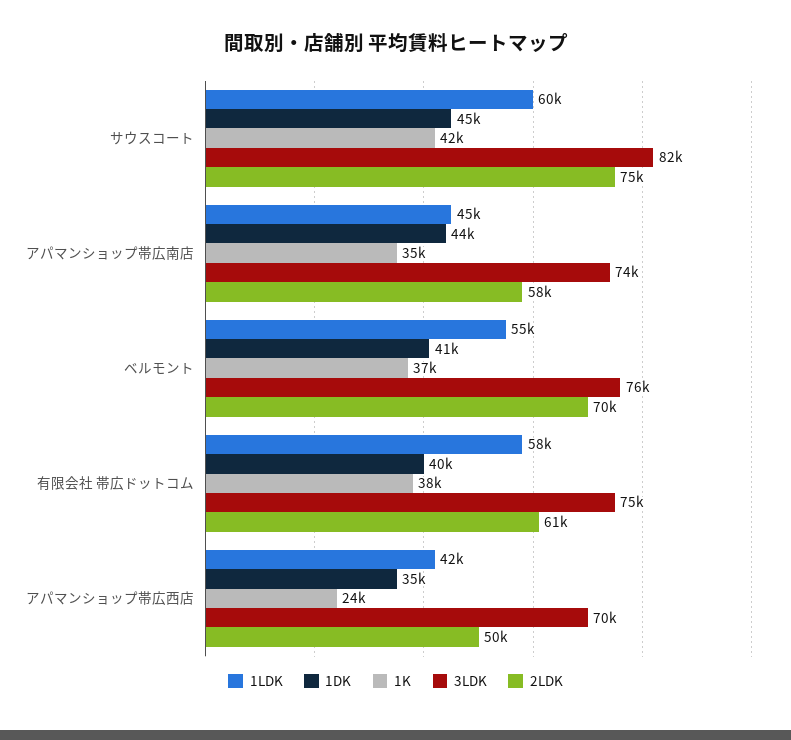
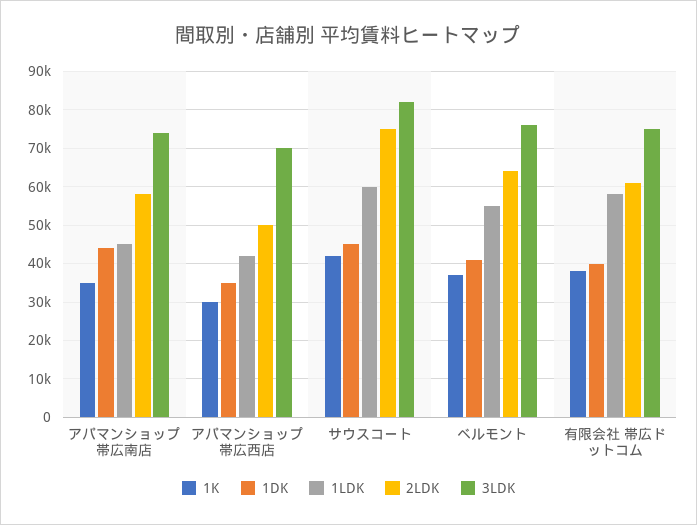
  {
    "1LDK": {
      "サウスコート": 60000,
      "アパマンショップ帯広南店": 45000,
      "ベルモント": 55000,
      "有限会社 帯広ドットコム": 58000,
      "アパマンショップ帯広西店": 42000
    },
    "1DK": {
      "サウスコート": 45000,
      "アパマンショップ帯広南店": 44000,
      "ベルモント": 41000,
      "有限会社 帯広ドットコム": 40000,
      "アパマンショップ帯広西店": 35000
    },
    "1K": {
      "サウスコート": 42000,
      "アパマンショップ帯広南店": 35000,
      "ベルモント": 37000,
      "有限会社 帯広ドットコム": 38000,
-     "アパマンショップ帯広西店": 24000
+     "アパマンショップ帯広西店": 30000
    },
    "3LDK": {
      "サウスコート": 82000,
      "アパマンショップ帯広南店": 74000,
      "ベルモント": 76000,
      "有限会社 帯広ドットコム": 75000,
      "アパマンショップ帯広西店": 70000
    },
    "2LDK": {
      "サウスコート": 75000,
      "アパマンショップ帯広南店": 58000,
-     "ベルモント": 70000,
+     "ベルモント": 64000,
      "有限会社 帯広ドットコム": 61000,
      "アパマンショップ帯広西店": 50000
    }
  }

